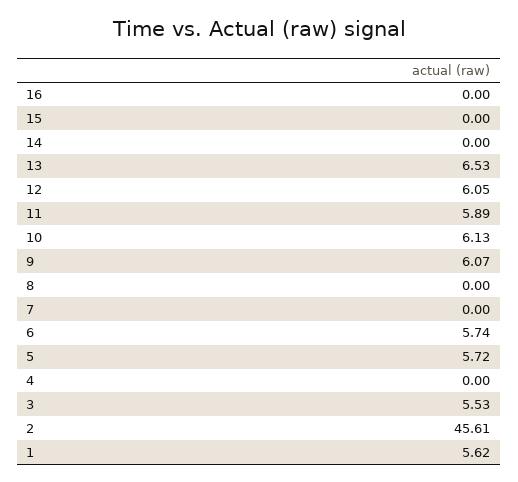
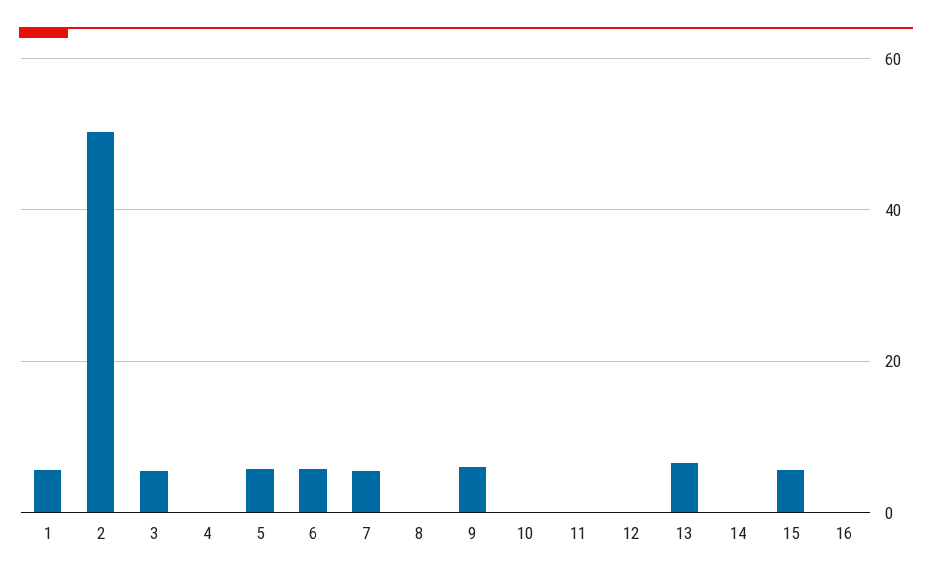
  {
    "16": 0,
-   "15": 0,
+   "15": 6,
    "14": 0,
    "13": 6.53,
-   "12": 6.05,
+   "12": 0,
-   "11": 5.89,
+   "11": 0,
-   "10": 6.13,
+   "10": 0,
    "9": 6.07,
    "8": 0,
-   "7": 0,
+   "7": 6,
    "6": 5.74,
    "5": 5.72,
    "4": 0,
    "3": 5.53,
-   "2": 45.61,
+   "2": 50,
    "1": 5.62
  }

